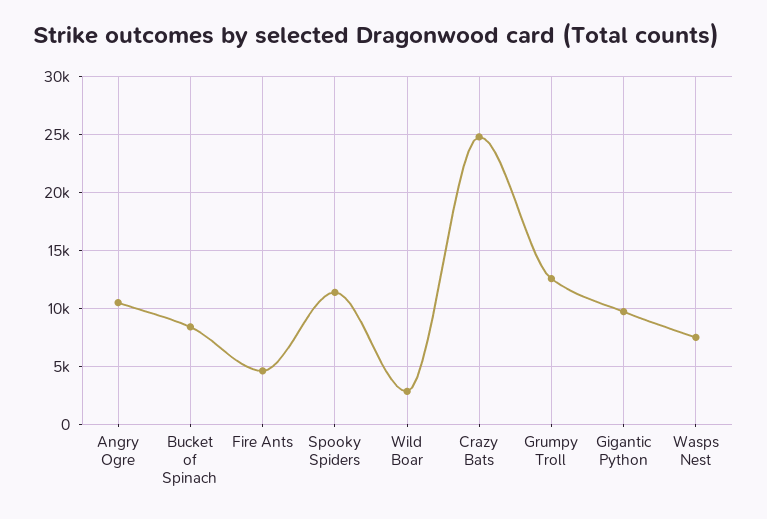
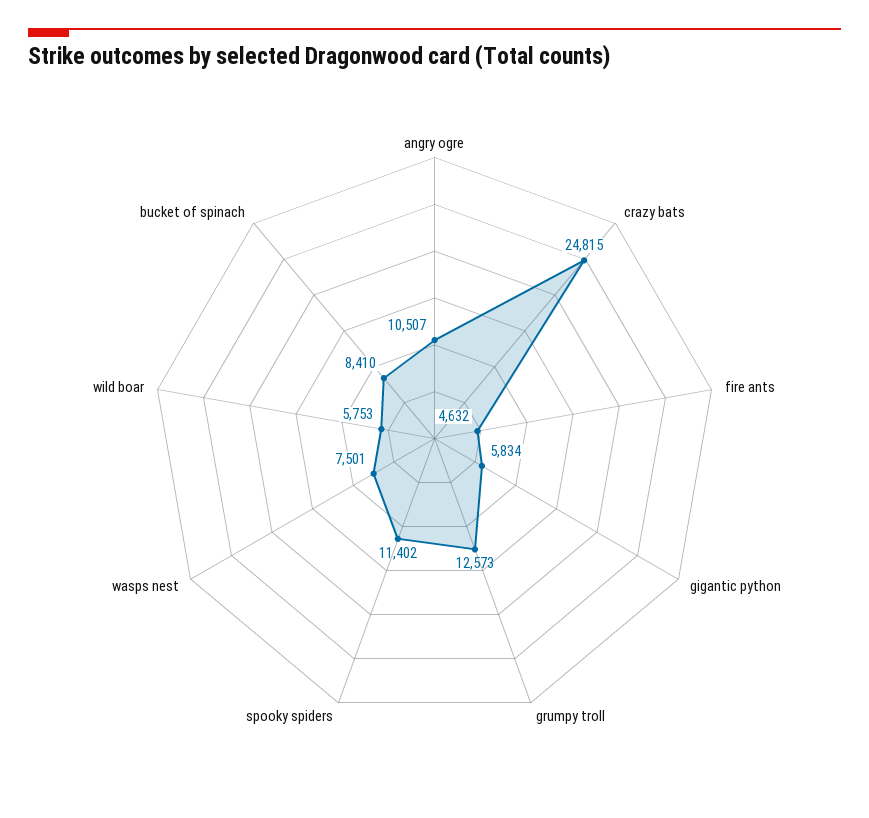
  {
    "Angry Ogre": 10507,
    "Bucket of Spinach": 8410,
    "Fire Ants": 4632,
    "Spooky Spiders": 11402,
-   "Wild Boar": 3000,
+   "Wild Boar": 5753,
    "Crazy Bats": 24815,
    "Grumpy Troll": 12573,
-   "Gigantic Python": 10000,
+   "Gigantic Python": 5834,
    "Wasps Nest": 7501
  }

